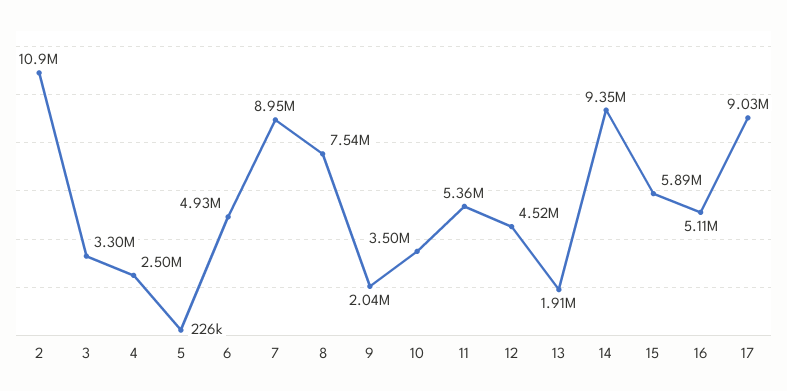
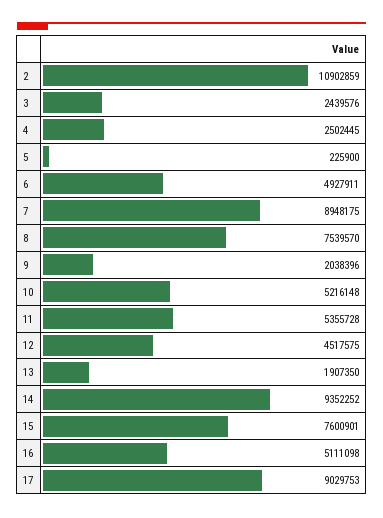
  {
    "2": 10902859,
-   "3": 3300000,
+   "3": 2439576,
    "4": 2502445,
    "5": 225900,
    "6": 4927911,
    "7": 8948175,
    "8": 7539570,
    "9": 2038396,
-   "10": 3500000,
+   "10": 5216148,
    "11": 5355728,
    "12": 4517575,
    "13": 1907350,
    "14": 9352252,
-   "15": 5890000,
+   "15": 7600901,
    "16": 5111098,
    "17": 9029753
  }

